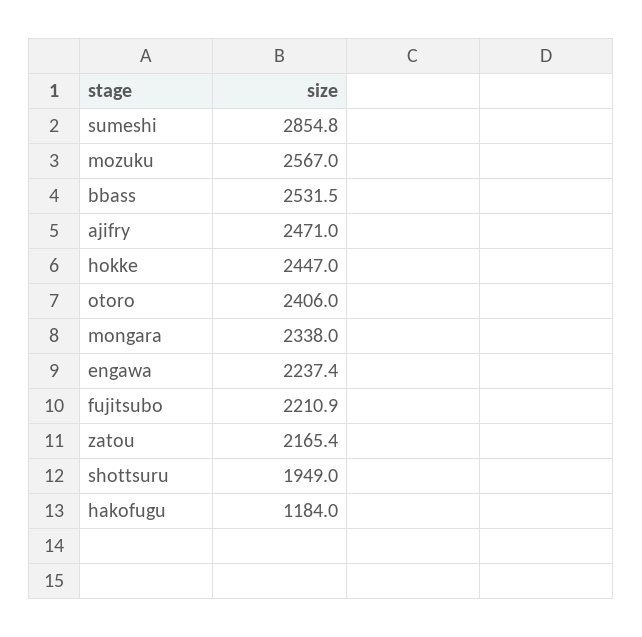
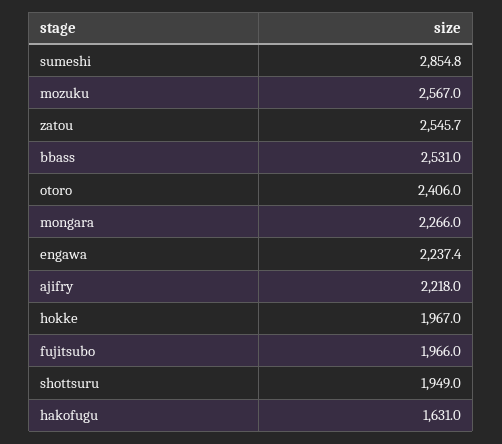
  {
    "sumeshi": 2854.8,
    "mozuku": 2567,
-   "bbass": 2531.5,
+   "bbass": 2531,
-   "ajifry": 2471,
+   "ajifry": 2218,
-   "hokke": 2447,
+   "hokke": 1967,
    "otoro": 2406,
-   "mongara": 2338,
+   "mongara": 2266,
    "engawa": 2237.4,
-   "fujitsubo": 2210.9,
+   "fujitsubo": 1966,
-   "zatou": 2165.4,
+   "zatou": 2545.7,
    "shottsuru": 1949,
-   "hakofugu": 1184
+   "hakofugu": 1631
  }

